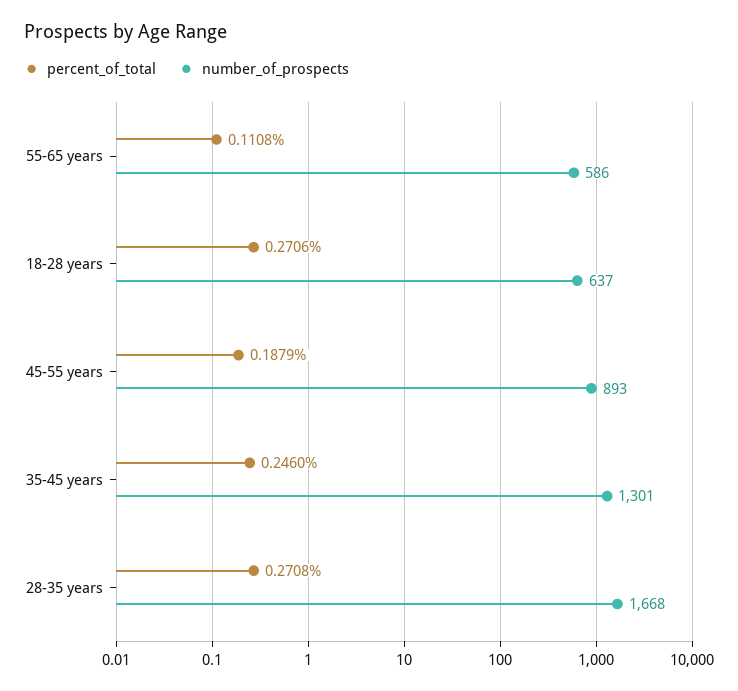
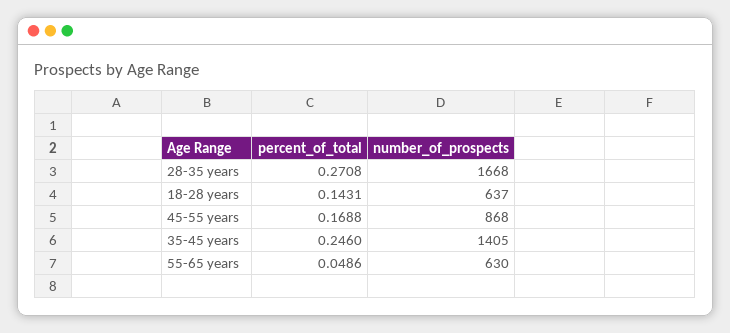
  {
    "percent_of_total": {
-     "55-65 years": 0.1108,
+     "55-65 years": 0.0486,
-     "18-28 years": 0.2706,
+     "18-28 years": 0.1431,
-     "45-55 years": 0.1879,
+     "45-55 years": 0.1688,
      "35-45 years": 0.246,
      "28-35 years": 0.2708
    },
    "number_of_prospects": {
-     "55-65 years": 586,
+     "55-65 years": 630,
      "18-28 years": 637,
-     "45-55 years": 893,
+     "45-55 years": 868,
-     "35-45 years": 1301,
+     "35-45 years": 1405,
      "28-35 years": 1668
    }
  }

